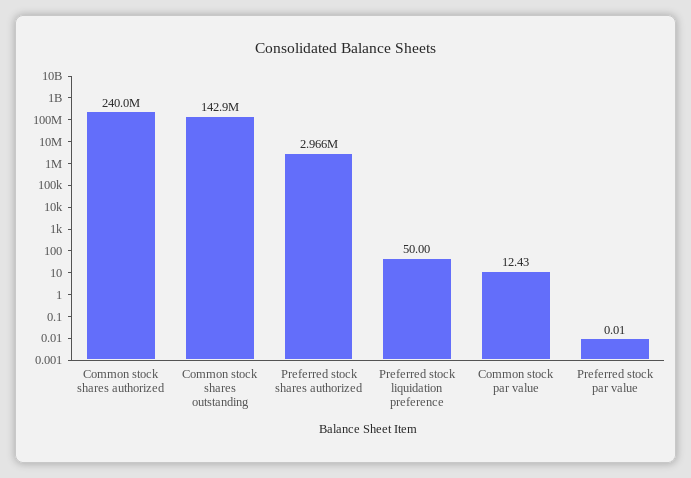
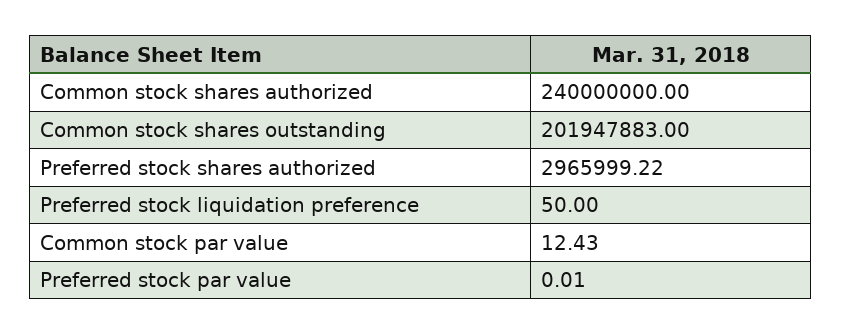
  {
    "Common stock shares authorized": 240000000,
-   "Common stock shares outstanding": 142900000,
+   "Common stock shares outstanding": 201947883,
    "Preferred stock shares authorized": 2965999.22,
    "Preferred stock liquidation preference": 50,
    "Common stock par value": 12.43,
    "Preferred stock par value": 0.01
  }

